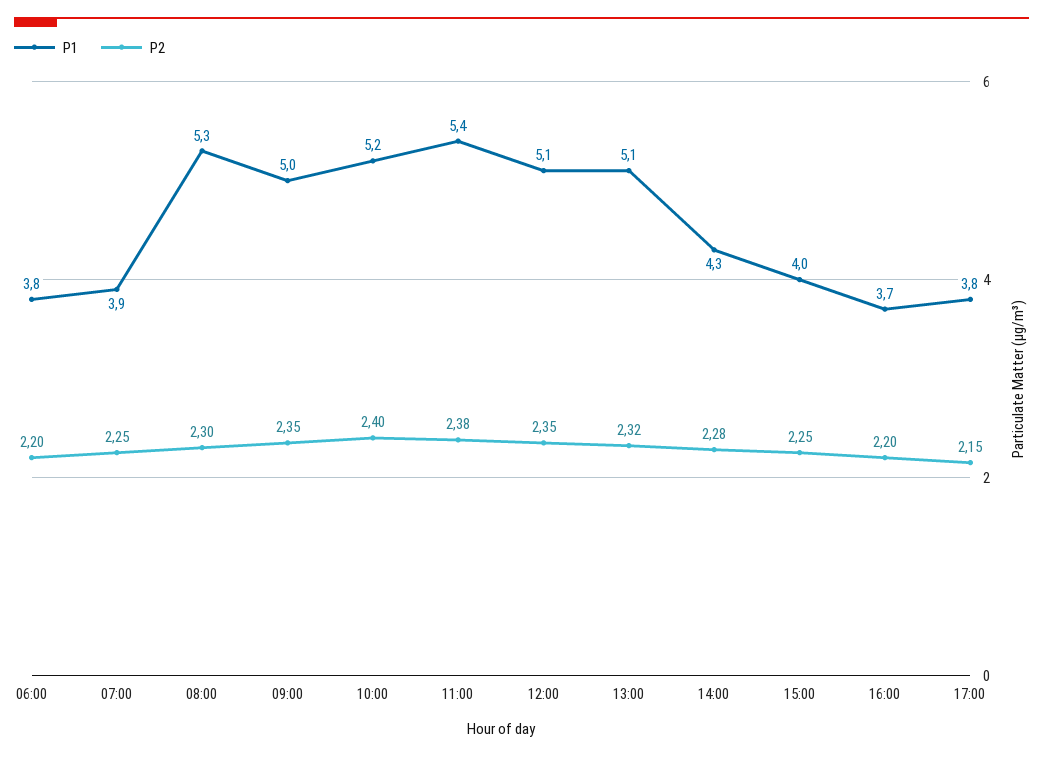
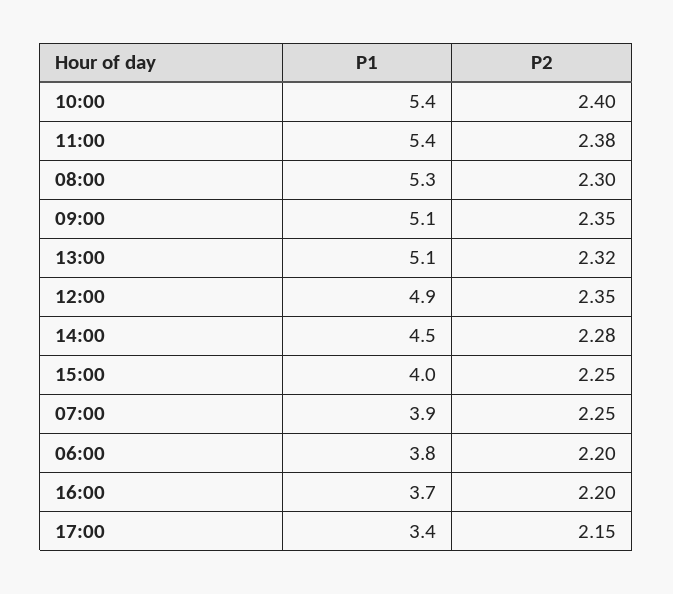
  {
    "P1": {
      "06:00": 3.8,
      "07:00": 3.9,
      "08:00": 5.3,
-     "09:00": 5,
+     "09:00": 5.1,
-     "10:00": 5.2,
+     "10:00": 5.4,
      "11:00": 5.4,
-     "12:00": 5.1,
+     "12:00": 4.9,
      "13:00": 5.1,
-     "14:00": 4.3,
+     "14:00": 4.5,
      "15:00": 4,
      "16:00": 3.7,
-     "17:00": 3.8
+     "17:00": 3.4
    },
    "P2": {
      "06:00": 2.2,
      "07:00": 2.25,
      "08:00": 2.3,
      "09:00": 2.35,
      "10:00": 2.4,
      "11:00": 2.38,
      "12:00": 2.35,
      "13:00": 2.32,
      "14:00": 2.28,
      "15:00": 2.25,
      "16:00": 2.2,
      "17:00": 2.15
    }
  }

